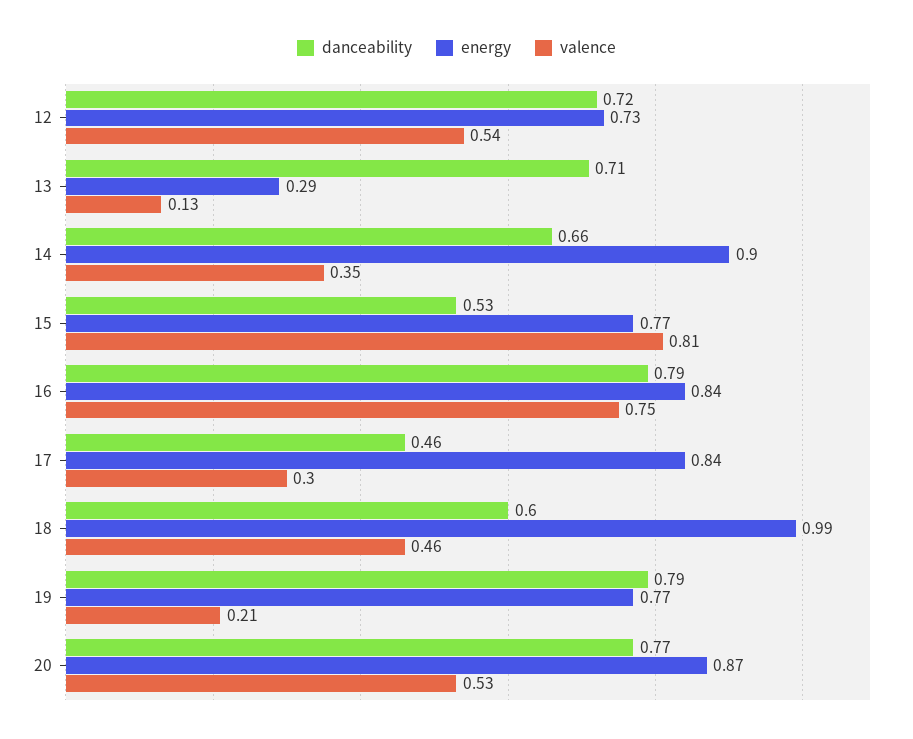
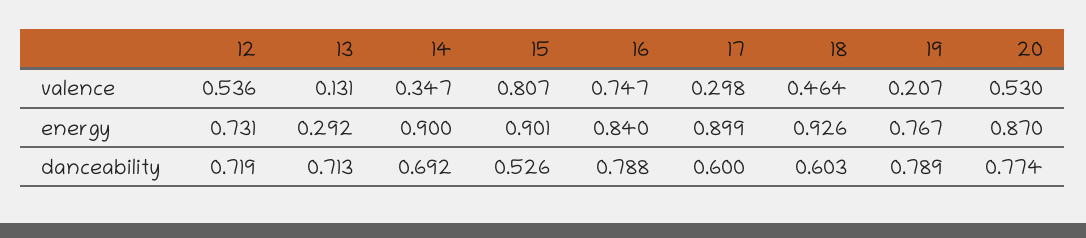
  {
    "danceability": {
      "12": 0.719,
      "13": 0.713,
-     "14": 0.66,
+     "14": 0.692,
      "15": 0.526,
      "16": 0.788,
-     "17": 0.46,
+     "17": 0.6,
      "18": 0.603,
      "19": 0.789,
      "20": 0.774
    },
    "energy": {
      "12": 0.731,
      "13": 0.292,
      "14": 0.9,
-     "15": 0.77,
+     "15": 0.901,
      "16": 0.84,
-     "17": 0.84,
+     "17": 0.899,
-     "18": 0.99,
+     "18": 0.926,
      "19": 0.767,
      "20": 0.87
    },
    "valence": {
      "12": 0.536,
      "13": 0.131,
      "14": 0.347,
      "15": 0.807,
      "16": 0.747,
      "17": 0.298,
      "18": 0.464,
      "19": 0.207,
      "20": 0.53
    }
  }

